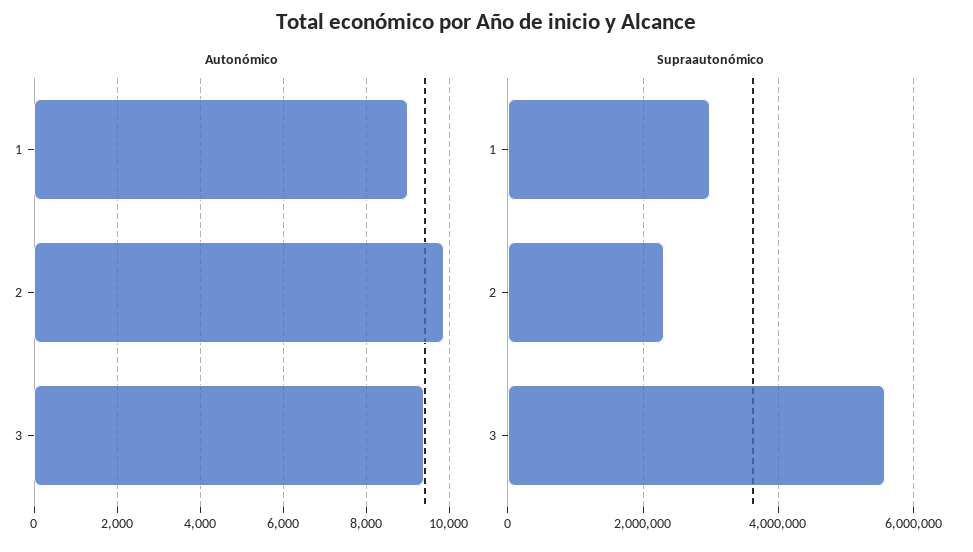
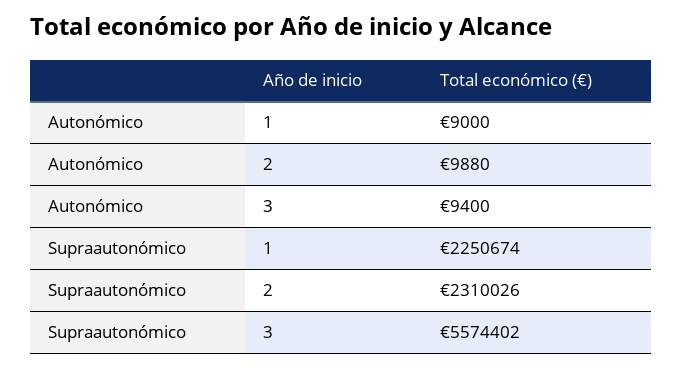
  {
    "Autonómico": {
      "1": 9000,
      "2": 9880,
      "3": 9400
    },
    "Supraautonómico": {
-     "1": 3000000,
+     "1": 2250674,
      "2": 2310026,
      "3": 5574402
    }
  }

